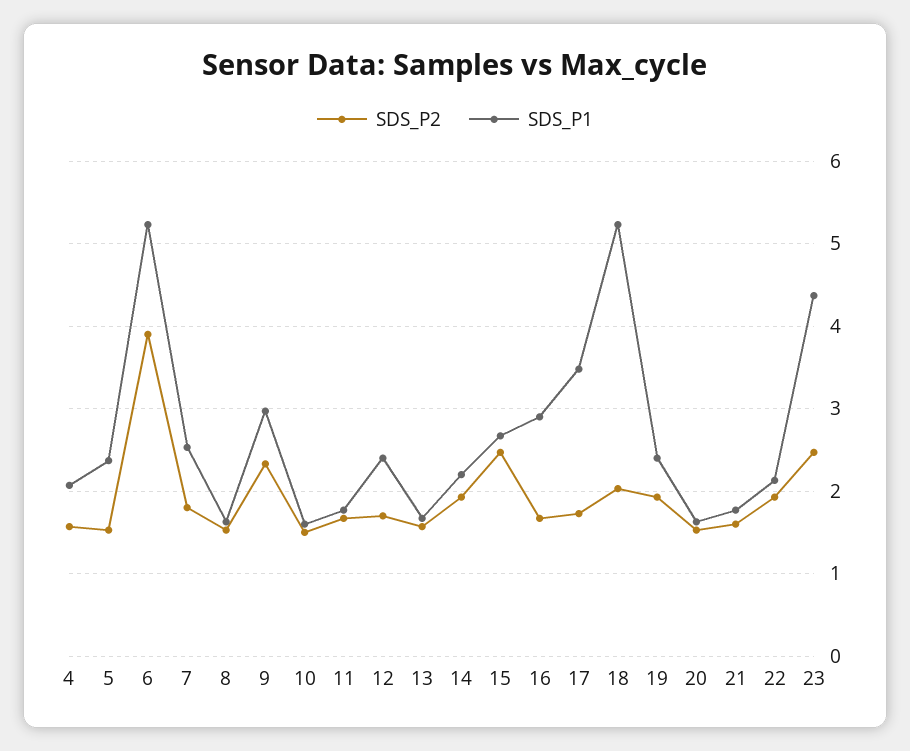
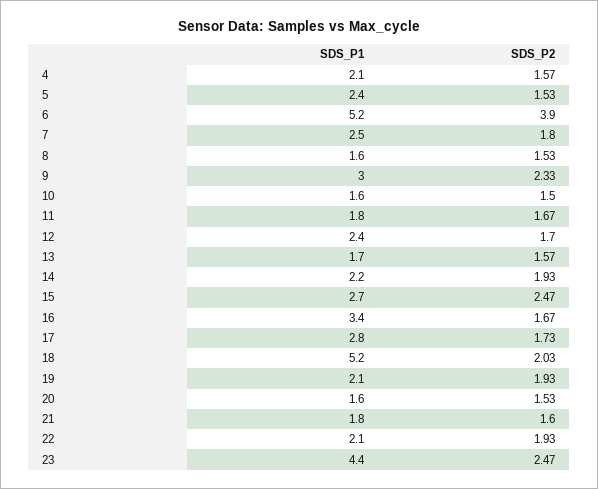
  {
    "SDS_P2": {
      "4": 1.57,
      "5": 1.53,
      "6": 3.9,
      "7": 1.8,
      "8": 1.53,
      "9": 2.33,
      "10": 1.5,
      "11": 1.67,
      "12": 1.7,
      "13": 1.57,
      "14": 1.93,
      "15": 2.47,
      "16": 1.67,
      "17": 1.73,
      "18": 2.03,
      "19": 1.93,
      "20": 1.53,
      "21": 1.6,
      "22": 1.93,
      "23": 2.47
    },
    "SDS_P1": {
      "4": 2.1,
      "5": 2.4,
      "6": 5.2,
      "7": 2.5,
      "8": 1.6,
      "9": 3,
      "10": 1.6,
      "11": 1.8,
      "12": 2.4,
      "13": 1.7,
      "14": 2.2,
      "15": 2.7,
-     "16": 2.9,
+     "16": 3.4,
-     "17": 3.5,
+     "17": 2.8,
      "18": 5.2,
-     "19": 2.4,
+     "19": 2.1,
      "20": 1.6,
      "21": 1.8,
      "22": 2.1,
      "23": 4.4
    }
  }

